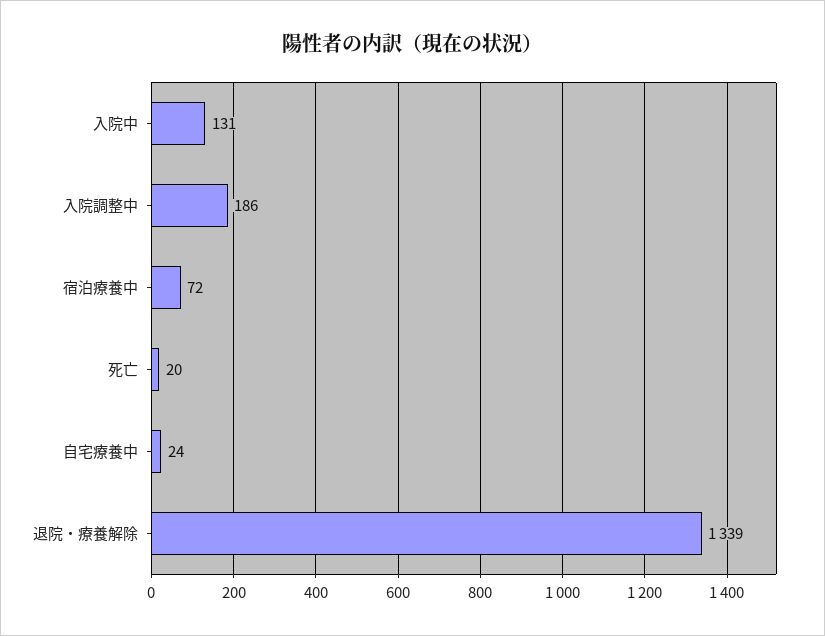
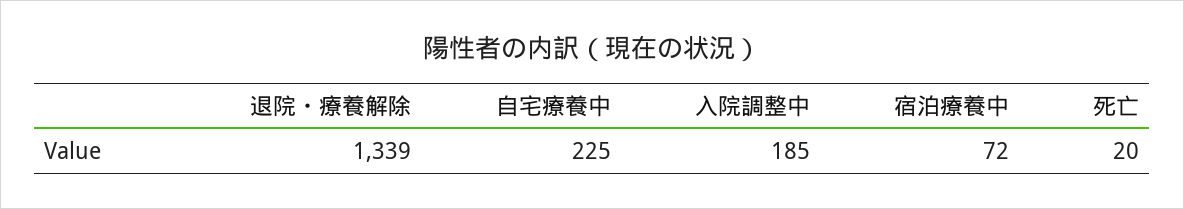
  {
-   "入院中": 131,
-   "入院調整中": 186,
+   "入院調整中": 185,
    "宿泊療養中": 72,
    "死亡": 20,
-   "自宅療養中": 24,
+   "自宅療養中": 225,
    "退院・療養解除": 1339
  }

